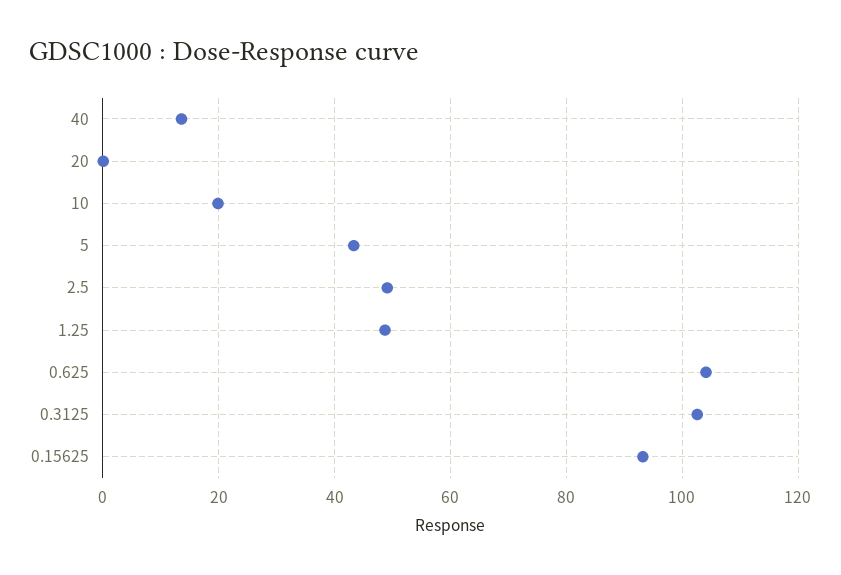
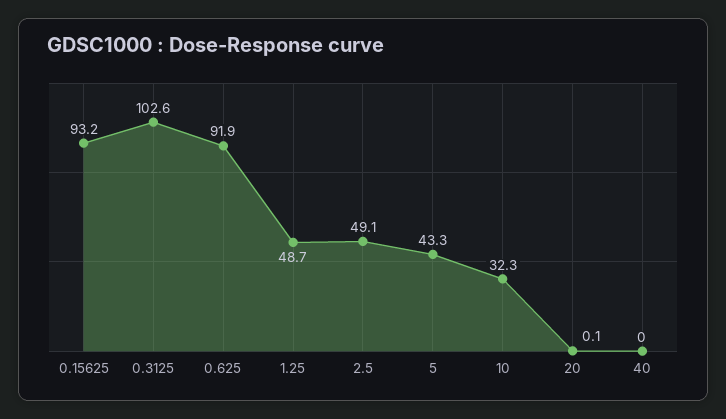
  {
-   "40": 14,
+   "40": 0,
    "20": 0.1,
-   "10": 20,
+   "10": 32.3,
    "5": 43.3,
    "2.5": 49.1,
    "1.25": 48.7,
-   "0.625": 104,
+   "0.625": 91.9,
    "0.3125": 102.6,
    "0.15625": 93.2
  }

